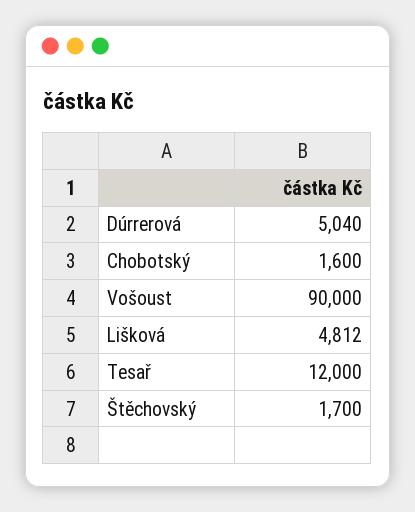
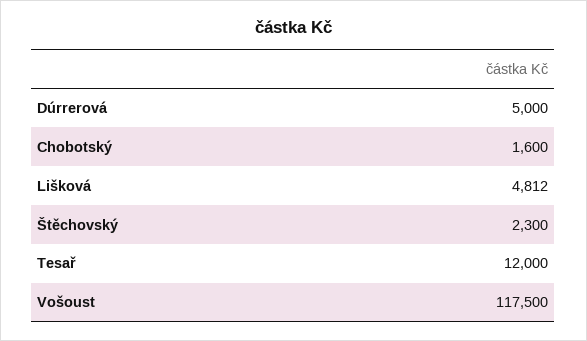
  {
-   "Dúrrerová": 5040,
+   "Dúrrerová": 5000,
    "Chobotský": 1600,
-   "Vošoust": 90000,
+   "Vošoust": 117500,
    "Lišková": 4812,
    "Tesař": 12000,
-   "Štěchovský": 1700
+   "Štěchovský": 2300
  }

